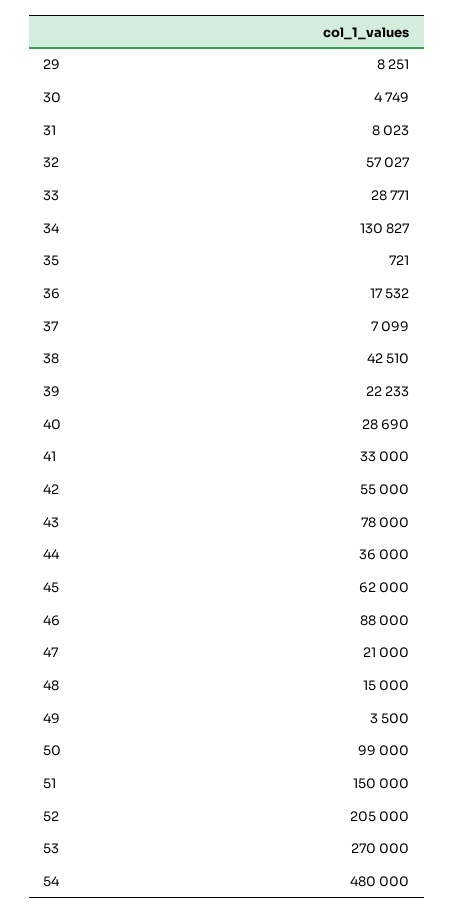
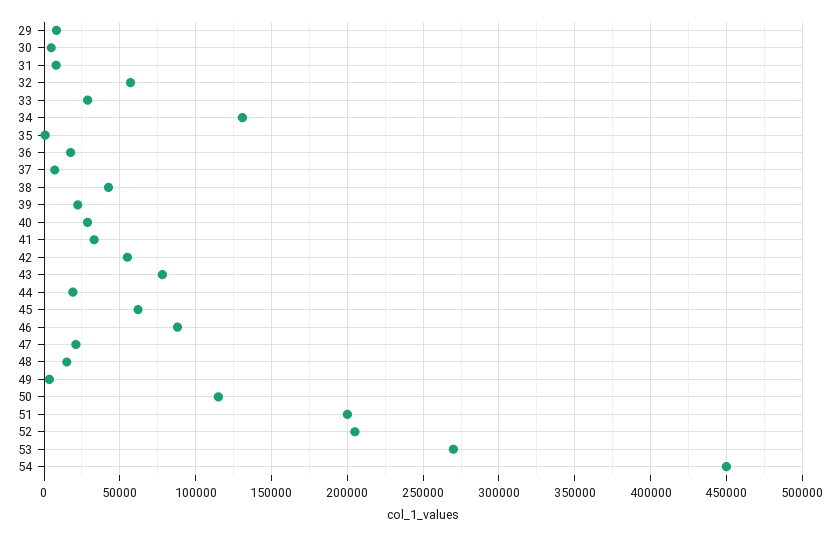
  {
    "29": 8251,
    "30": 4749,
    "31": 8023,
    "32": 57027,
    "33": 28771,
    "34": 130827,
    "35": 721,
    "36": 17532,
    "37": 7099,
    "38": 42510,
    "39": 22233,
    "40": 28690,
    "41": 33000,
    "42": 55000,
    "43": 78000,
-   "44": 36000,
+   "44": 20000,
    "45": 62000,
    "46": 88000,
    "47": 21000,
    "48": 15000,
    "49": 3500,
-   "50": 99000,
+   "50": 115000,
-   "51": 150000,
+   "51": 200000,
    "52": 205000,
    "53": 270000,
-   "54": 480000
+   "54": 450000
  }

